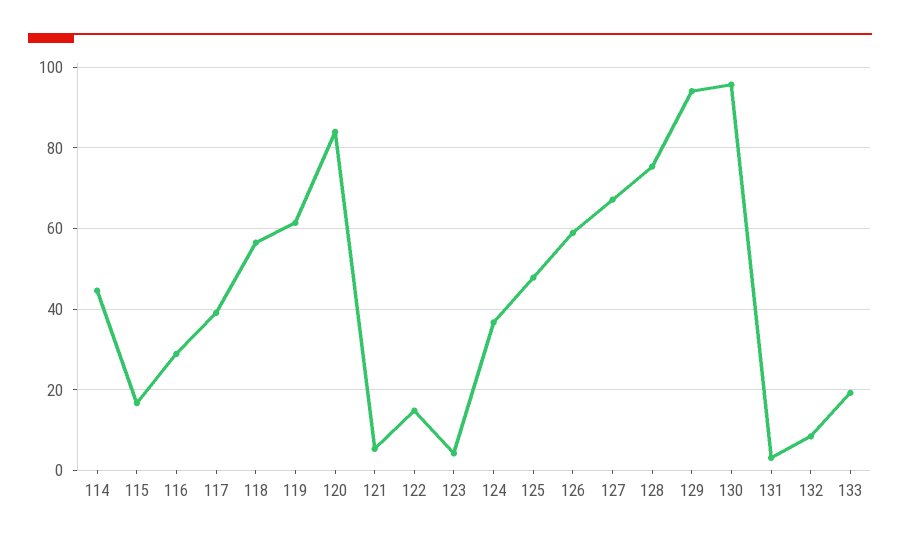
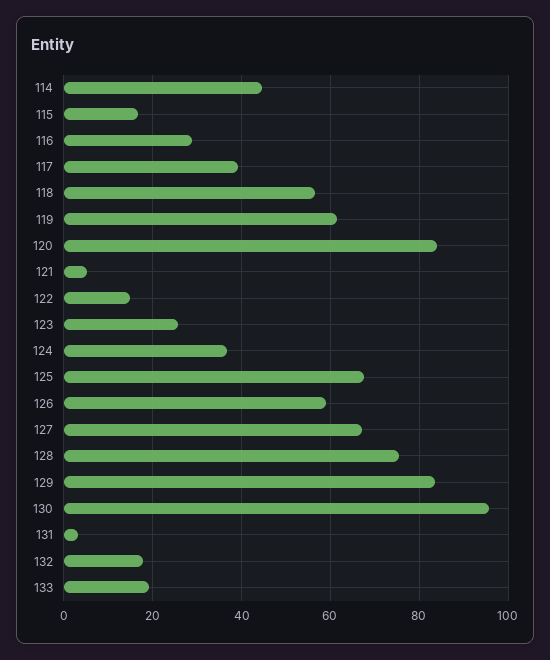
  {
    "114": 44,
    "115": 16,
    "116": 28,
    "117": 40,
    "118": 56,
    "119": 62,
    "120": 84,
    "121": 6,
    "122": 14,
-   "123": 4,
+   "123": 26,
    "124": 36,
-   "125": 48,
+   "125": 68,
    "126": 58,
    "127": 68,
    "128": 76,
-   "129": 94,
+   "129": 84,
    "130": 96,
    "131": 4,
-   "132": 8,
+   "132": 18,
    "133": 20
  }

